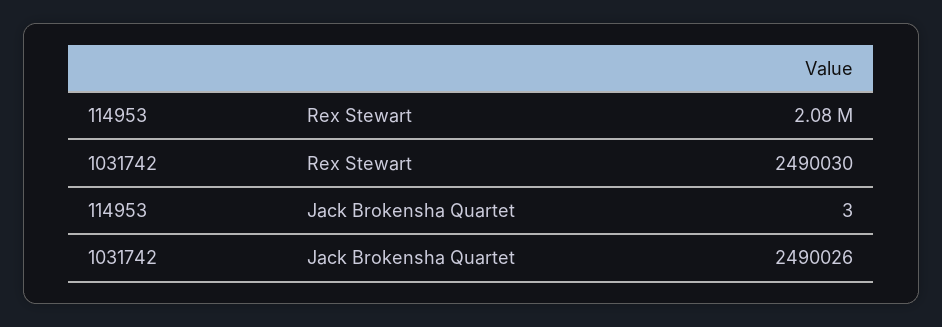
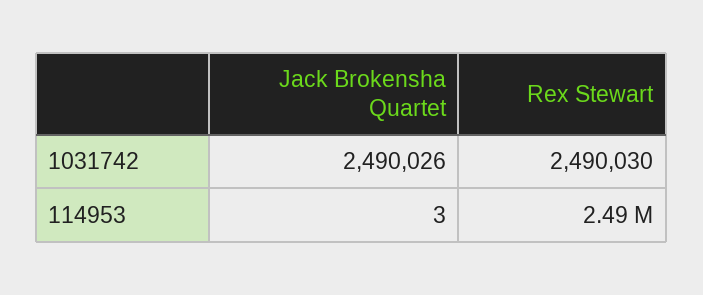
  {
    "114953": {
-     "Rex Stewart": 2080000,
+     "Rex Stewart": 2490000,
      "Jack Brokensha Quartet": 3
    },
    "1031742": {
      "Rex Stewart": 2490030,
      "Jack Brokensha Quartet": 2490026
    }
  }

